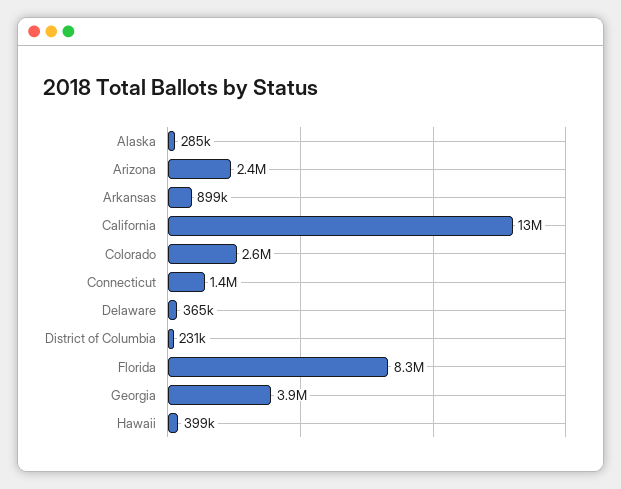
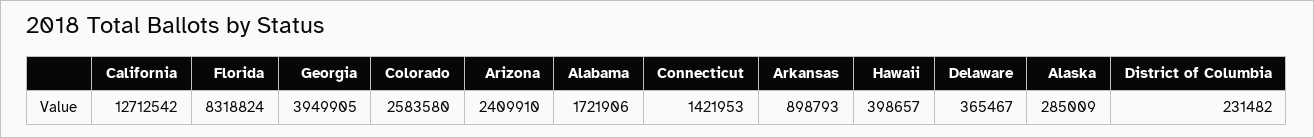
  {
    "Alaska": 285009,
    "Arizona": 2409910,
    "Arkansas": 898793,
    "California": 12712542,
    "Colorado": 2583580,
    "Connecticut": 1421953,
    "Delaware": 365467,
    "District of Columbia": 231482,
    "Florida": 8318824,
    "Georgia": 3949905,
-   "Hawaii": 398657
+   "Hawaii": 398657,
+   "Alabama": 1721906
  }

